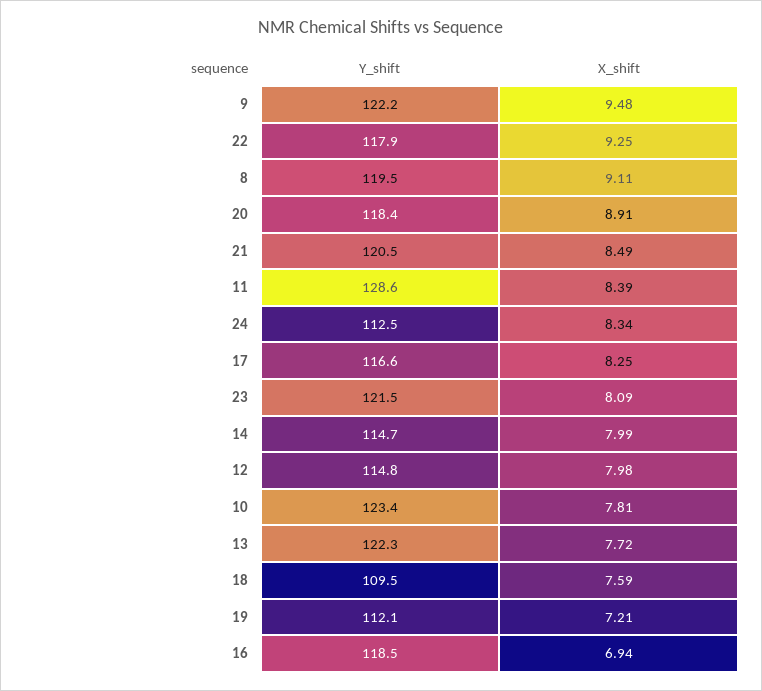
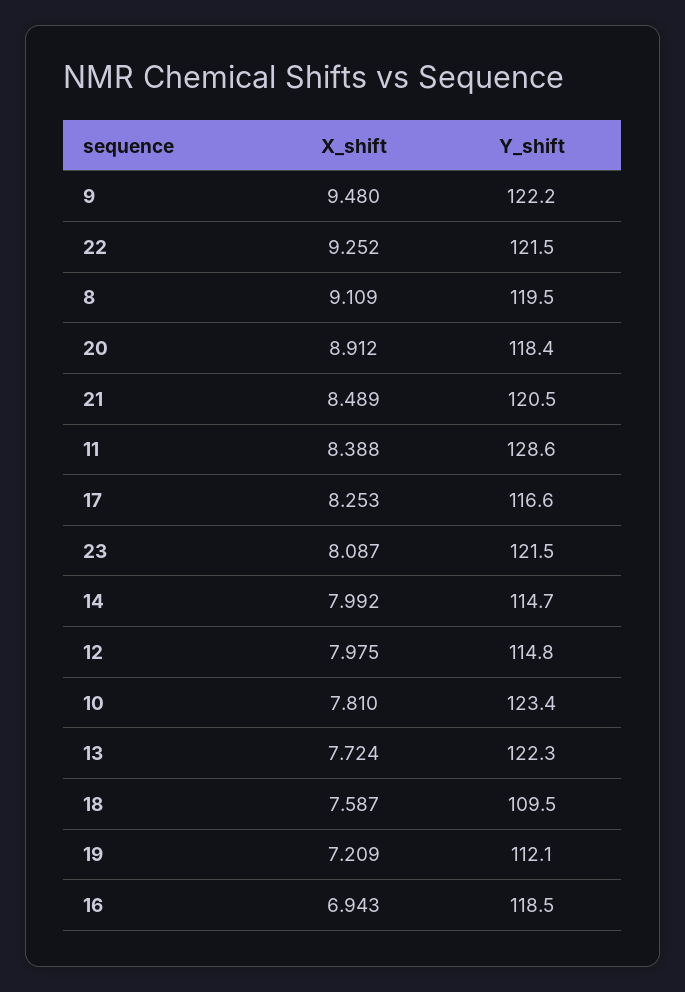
  {
    "Y_shift": {
      "9": 122.2,
-     "22": 117.9,
+     "22": 121.5,
      "8": 119.5,
      "20": 118.4,
      "21": 120.5,
      "11": 128.6,
-     "24": 112.5,
      "17": 116.6,
      "23": 121.5,
      "14": 114.7,
      "12": 114.8,
      "10": 123.4,
      "13": 122.3,
      "18": 109.5,
      "19": 112.1,
      "16": 118.5
    },
    "X_shift": {
      "9": 9.48,
      "22": 9.252,
      "8": 9.109,
      "20": 8.912,
      "21": 8.489,
      "11": 8.388,
-     "24": 8.34,
      "17": 8.253,
      "23": 8.087,
      "14": 7.992,
      "12": 7.975,
      "10": 7.81,
      "13": 7.724,
      "18": 7.587,
      "19": 7.209,
      "16": 6.943
    }
  }

